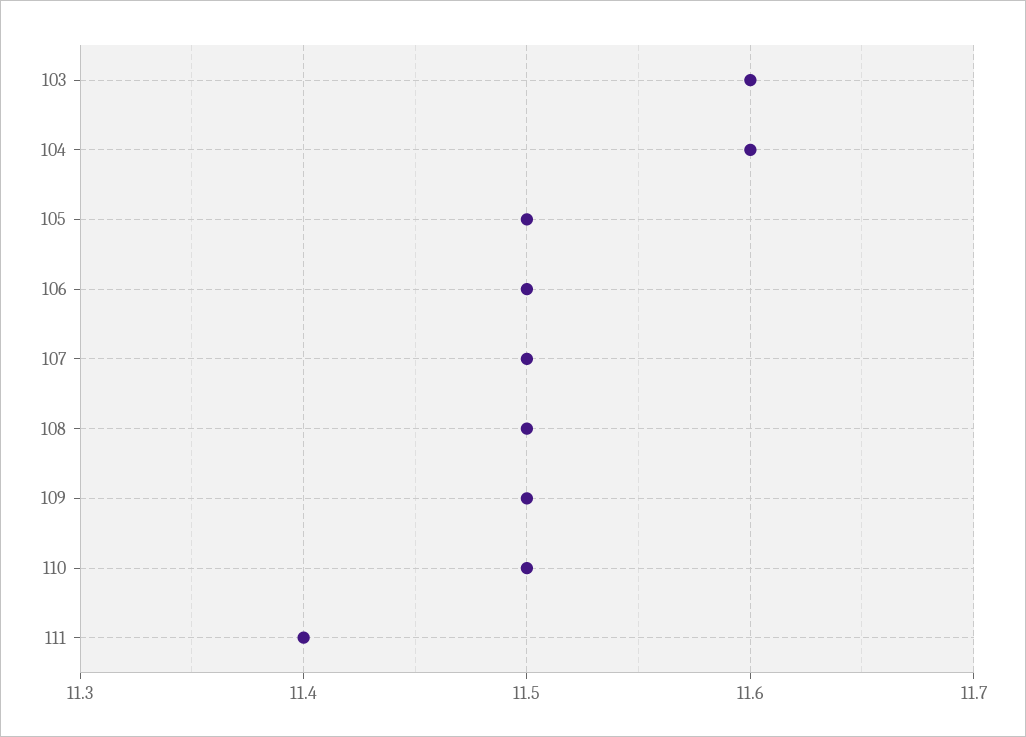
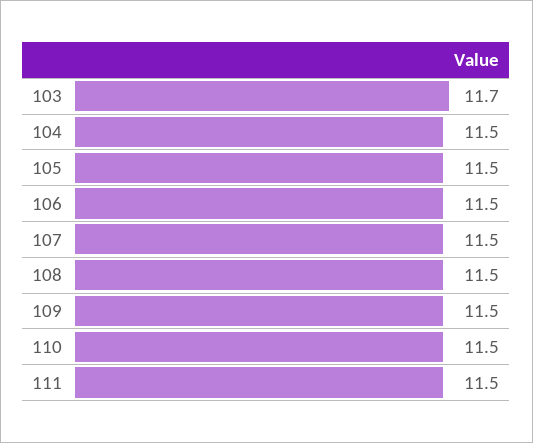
  {
-   "103": 11.6,
+   "103": 11.7,
-   "104": 11.6,
+   "104": 11.5,
    "105": 11.5,
    "106": 11.5,
    "107": 11.5,
    "108": 11.5,
    "109": 11.5,
    "110": 11.5,
-   "111": 11.4
+   "111": 11.5
  }

